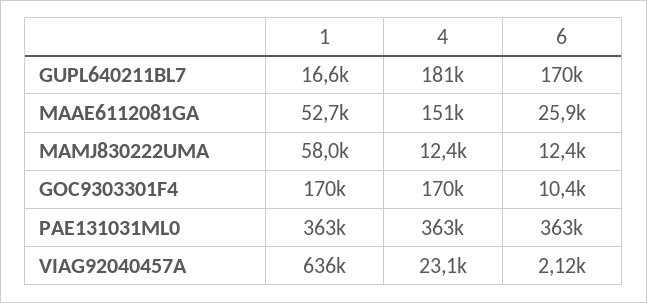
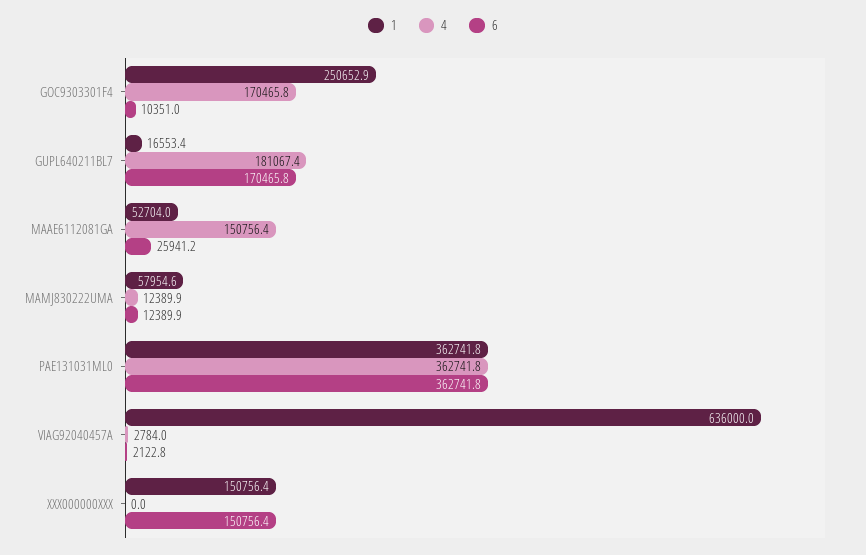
  {
    "1": {
      "GUPL640211BL7": 16553.4,
      "MAAE6112081GA": 52704,
      "MAMJ830222UMA": 57954.6,
-     "GOC9303301F4": 170000,
+     "GOC9303301F4": 250652.9,
      "PAE131031ML0": 362741.8,
-     "VIAG92040457A": 636000
+     "VIAG92040457A": 636000,
+     "XXX000000XXX": 150756.4
    },
    "4": {
      "GUPL640211BL7": 181067.4,
      "MAAE6112081GA": 150756.4,
      "MAMJ830222UMA": 12389.9,
      "GOC9303301F4": 170465.8,
      "PAE131031ML0": 362741.8,
-     "VIAG92040457A": 23100
+     "VIAG92040457A": 2784,
+     "XXX000000XXX": 0
    },
    "6": {
      "GUPL640211BL7": 170465.8,
      "MAAE6112081GA": 25941.2,
      "MAMJ830222UMA": 12389.9,
      "GOC9303301F4": 10351,
      "PAE131031ML0": 362741.8,
-     "VIAG92040457A": 2122.8
+     "VIAG92040457A": 2122.8,
+     "XXX000000XXX": 150756.4
    }
  }

